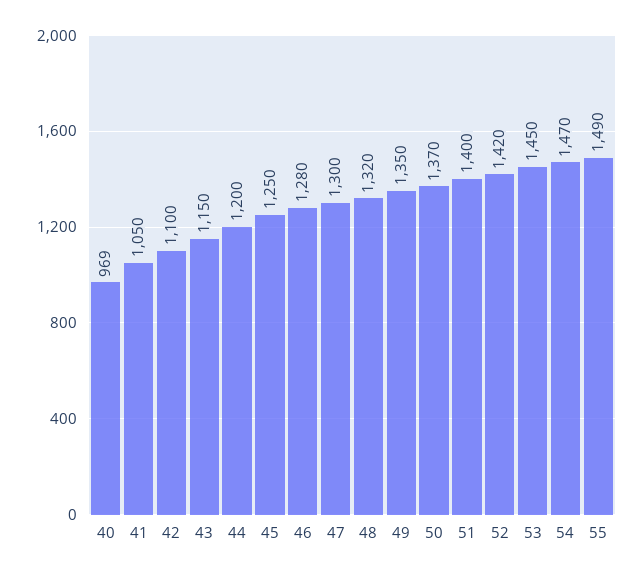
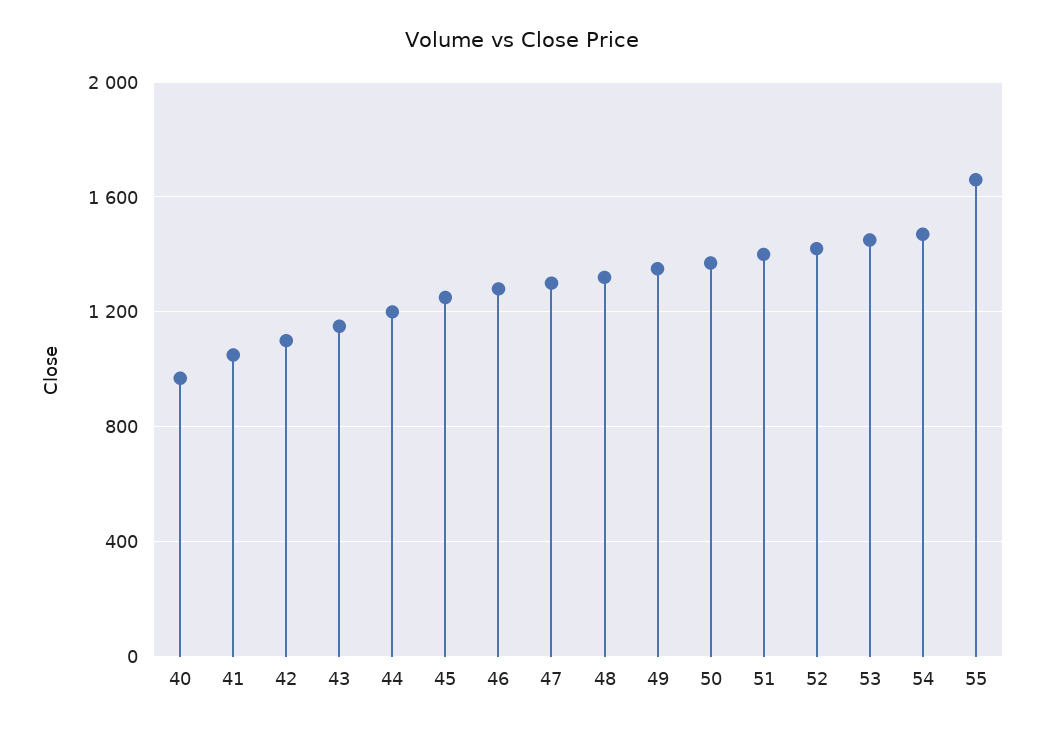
  {
    "40": 969,
    "41": 1050,
    "42": 1100,
    "43": 1150,
    "44": 1200,
    "45": 1250,
    "46": 1280,
    "47": 1300,
    "48": 1320,
    "49": 1350,
    "50": 1370,
    "51": 1400,
    "52": 1420,
    "53": 1450,
    "54": 1470,
-   "55": 1490
+   "55": 1650
  }

